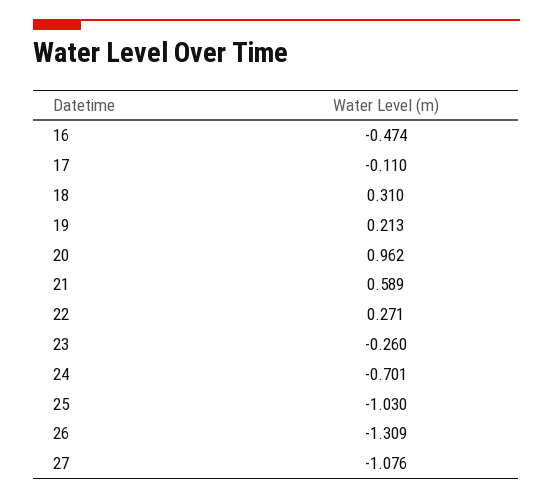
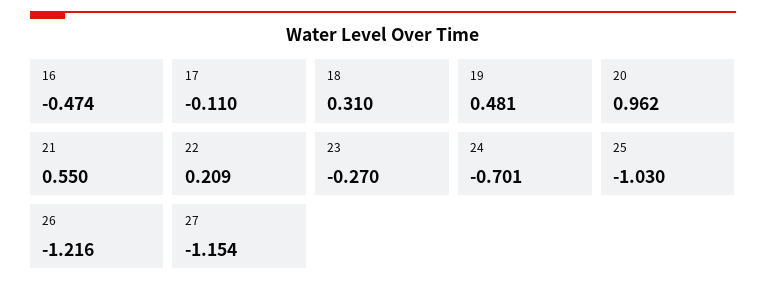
  {
    "16": -0.474,
    "17": -0.11,
    "18": 0.31,
-   "19": 0.213,
+   "19": 0.481,
    "20": 0.962,
-   "21": 0.589,
+   "21": 0.55,
-   "22": 0.271,
+   "22": 0.209,
-   "23": -0.26,
+   "23": -0.27,
    "24": -0.701,
    "25": -1.03,
-   "26": -1.309,
+   "26": -1.216,
-   "27": -1.076
+   "27": -1.154
  }

